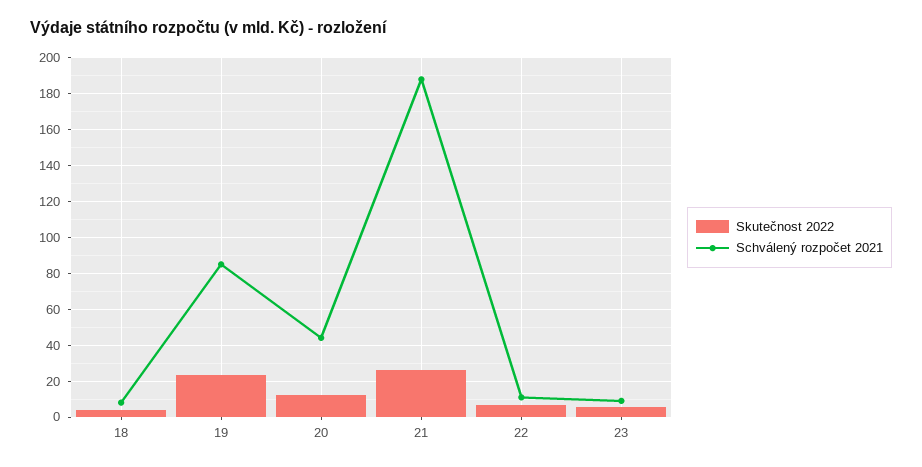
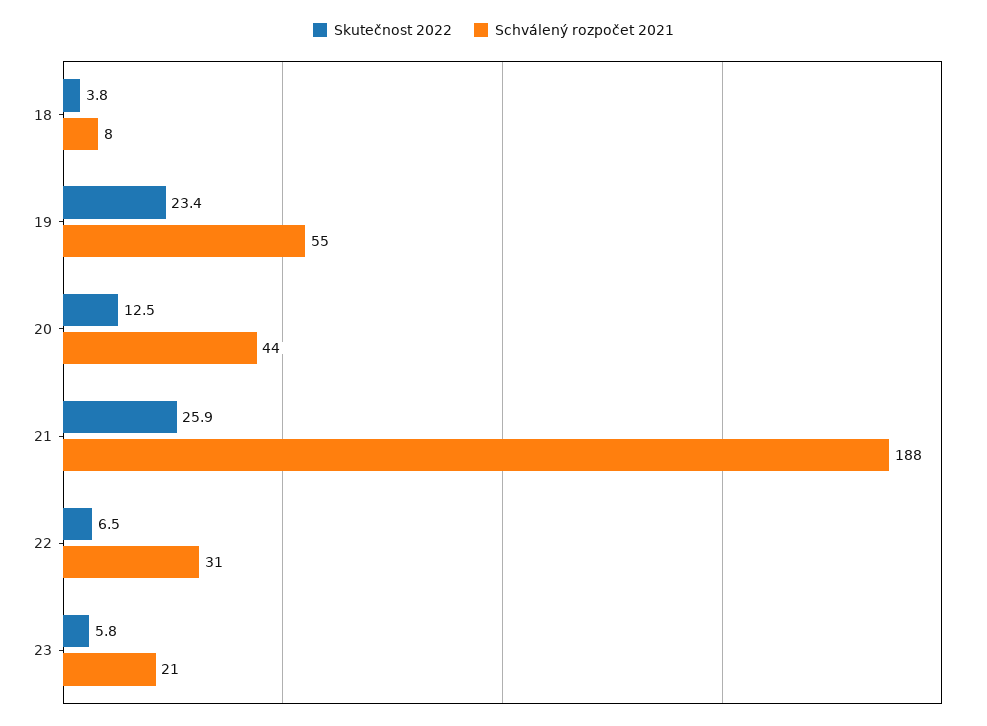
  {
    "Skutečnost 2022": {
      "18": 3.8,
      "19": 23.4,
      "20": 12.5,
      "21": 25.9,
      "22": 6.5,
      "23": 5.8
    },
    "Schválený rozpočet 2021": {
      "18": 8,
-     "19": 85,
+     "19": 55,
      "20": 44,
      "21": 188,
-     "22": 10,
+     "22": 31,
-     "23": 10
+     "23": 21
    }
  }

